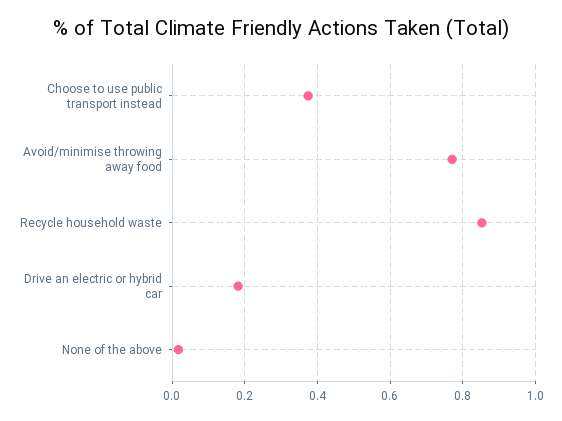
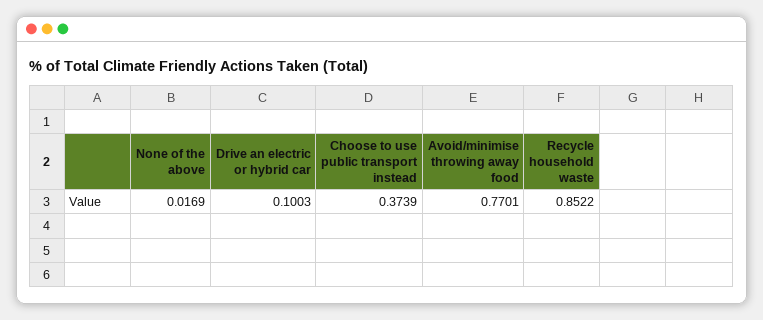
  {
    "Choose to use public transport instead": 0.3739,
    "Avoid/minimise throwing away food": 0.7701,
    "Recycle household waste": 0.8522,
-   "Drive an electric or hybrid car": 0.18,
+   "Drive an electric or hybrid car": 0.1003,
    "None of the above": 0.0169
  }

